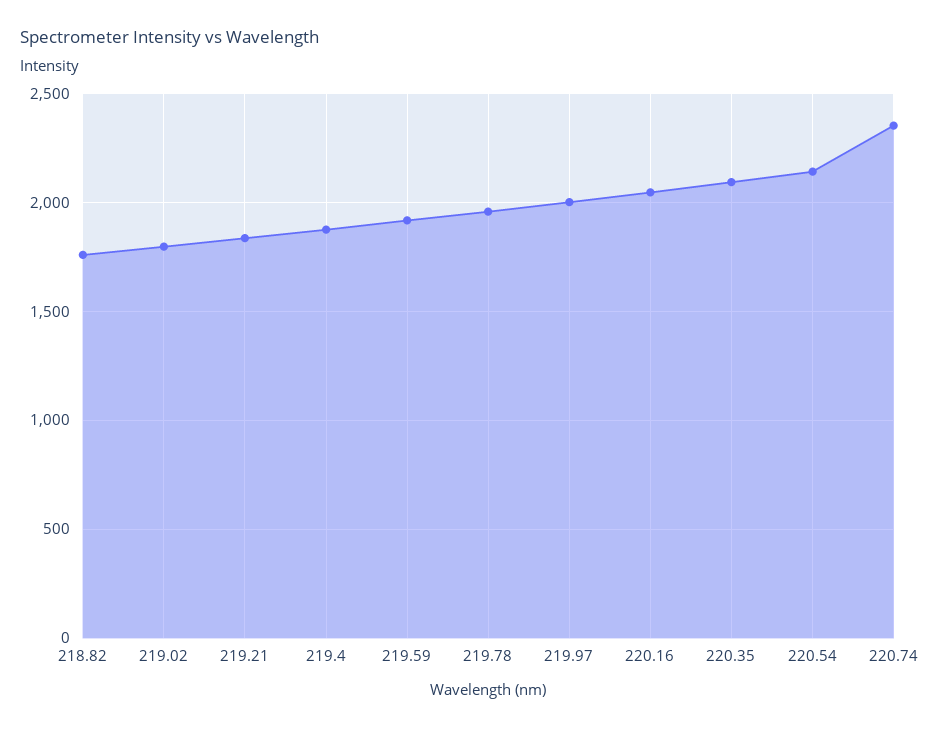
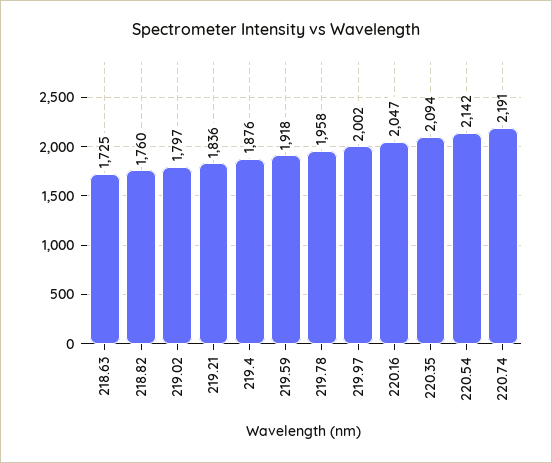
  {
    "218.82": 1760,
    "219.02": 1797,
    "219.21": 1836,
    "219.4": 1876,
    "219.59": 1918,
    "219.78": 1958,
    "219.97": 2002,
    "220.16": 2047,
    "220.35": 2094,
    "220.54": 2142,
-   "220.74": 2350
+   "220.74": 2191,
+   "218.63": 1725
  }

